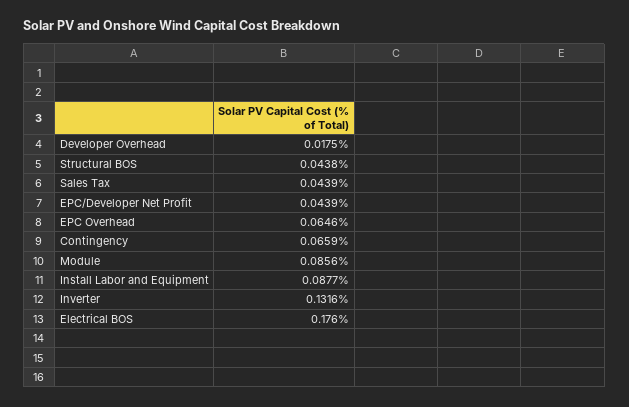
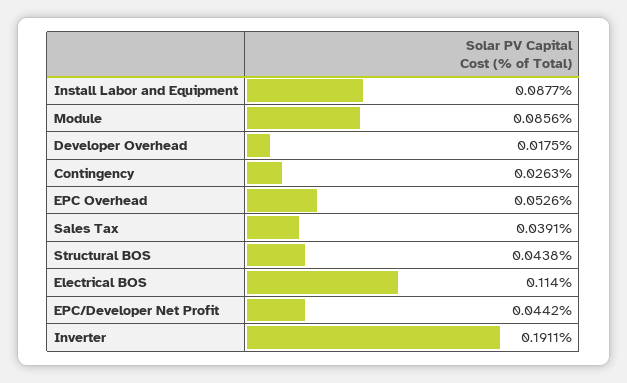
  {
    "Developer Overhead": 0.0175,
    "Structural BOS": 0.0438,
-   "Sales Tax": 0.0439,
+   "Sales Tax": 0.0391,
-   "EPC/Developer Net Profit": 0.0439,
+   "EPC/Developer Net Profit": 0.0442,
-   "EPC Overhead": 0.0646,
+   "EPC Overhead": 0.0526,
-   "Contingency": 0.0659,
+   "Contingency": 0.0263,
    "Module": 0.0856,
    "Install Labor and Equipment": 0.0877,
-   "Inverter": 0.1316,
+   "Inverter": 0.1911,
-   "Electrical BOS": 0.176
+   "Electrical BOS": 0.114
  }

